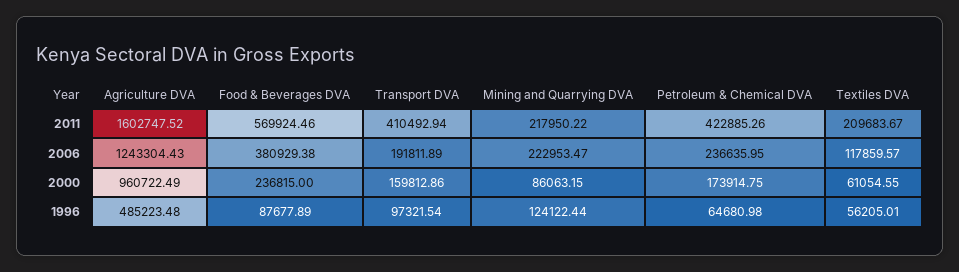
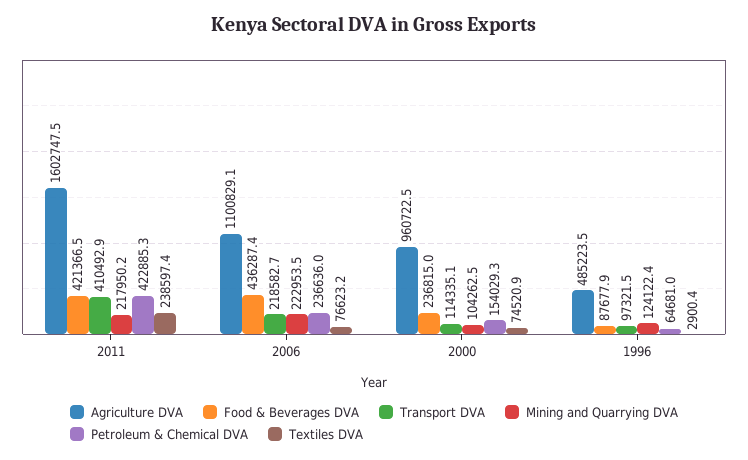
  {
    "Agriculture DVA": {
      "2011": 1602747.52,
-     "2006": 1243304.43,
+     "2006": 1100829.1,
      "2000": 960722.49,
      "1996": 485223.48
    },
    "Food & Beverages DVA": {
-     "2011": 569924.46,
+     "2011": 421366.5,
-     "2006": 380929.38,
+     "2006": 436287.4,
      "2000": 236815,
      "1996": 87677.89
    },
    "Transport DVA": {
      "2011": 410492.94,
-     "2006": 191811.89,
+     "2006": 218582.7,
-     "2000": 159812.86,
+     "2000": 114335.1,
      "1996": 97321.54
    },
    "Mining and Quarrying DVA": {
      "2011": 217950.22,
      "2006": 222953.47,
-     "2000": 86063.15,
+     "2000": 104262.5,
      "1996": 124122.44
    },
    "Petroleum & Chemical DVA": {
      "2011": 422885.26,
      "2006": 236635.95,
-     "2000": 173914.75,
+     "2000": 154029.3,
      "1996": 64680.98
    },
    "Textiles DVA": {
-     "2011": 209683.67,
+     "2011": 238597.4,
-     "2006": 117859.57,
+     "2006": 76623.2,
-     "2000": 61054.55,
+     "2000": 74520.9,
-     "1996": 56205.01
+     "1996": 2900.4
    }
  }

